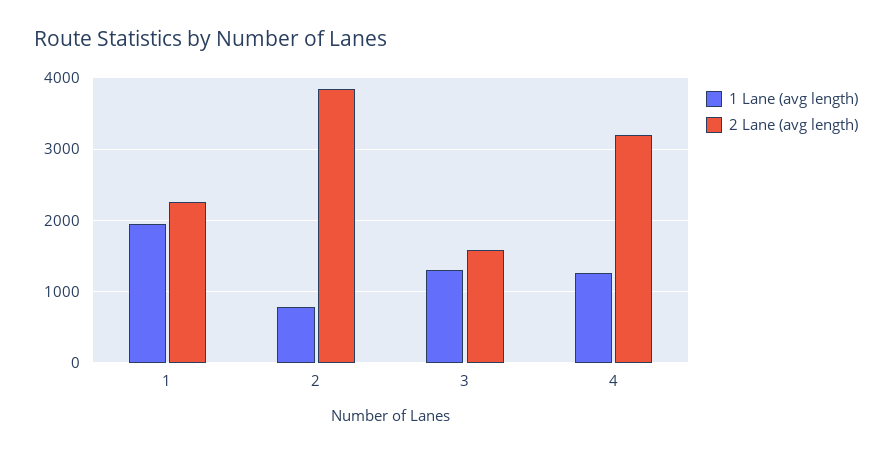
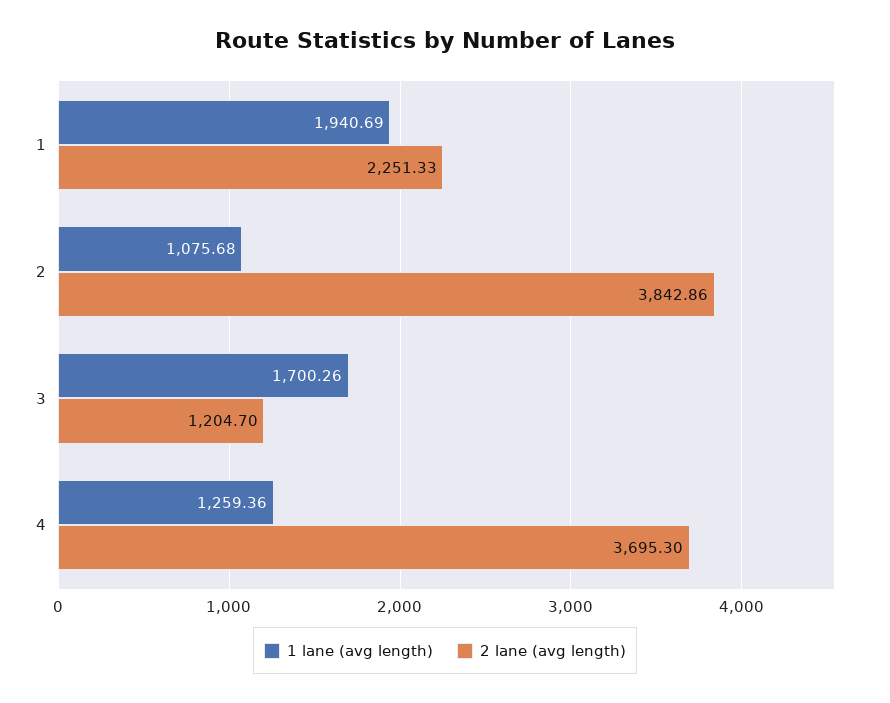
  {
    "1 Lane (avg length)": {
      "1": 1940.69,
-     "2": 800,
+     "2": 1075.68,
-     "3": 1300,
+     "3": 1700.26,
      "4": 1259.36
    },
    "2 Lane (avg length)": {
      "1": 2251.33,
      "2": 3842.86,
-     "3": 1600,
+     "3": 1204.7,
-     "4": 3200
+     "4": 3695.3
    }
  }

